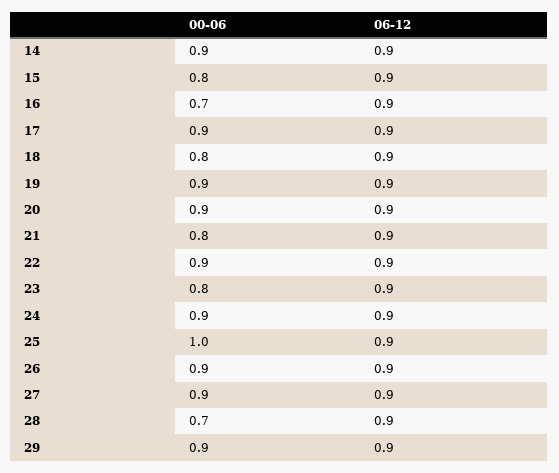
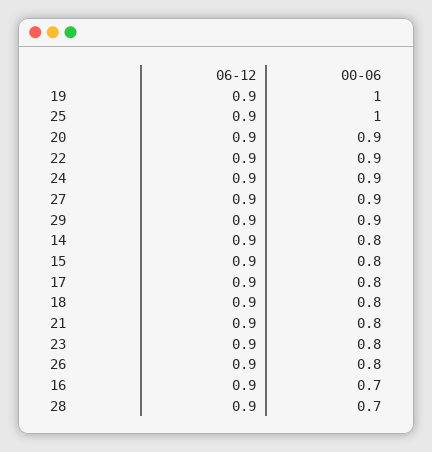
  {
    "00-06": {
-     "14": 0.9,
+     "14": 0.8,
      "15": 0.8,
      "16": 0.7,
-     "17": 0.9,
+     "17": 0.8,
      "18": 0.8,
-     "19": 0.9,
+     "19": 1,
      "20": 0.9,
      "21": 0.8,
      "22": 0.9,
      "23": 0.8,
      "24": 0.9,
      "25": 1,
-     "26": 0.9,
+     "26": 0.8,
      "27": 0.9,
      "28": 0.7,
      "29": 0.9
    },
    "06-12": {
      "14": 0.9,
      "15": 0.9,
      "16": 0.9,
      "17": 0.9,
      "18": 0.9,
      "19": 0.9,
      "20": 0.9,
      "21": 0.9,
      "22": 0.9,
      "23": 0.9,
      "24": 0.9,
      "25": 0.9,
      "26": 0.9,
      "27": 0.9,
      "28": 0.9,
      "29": 0.9
    }
  }

